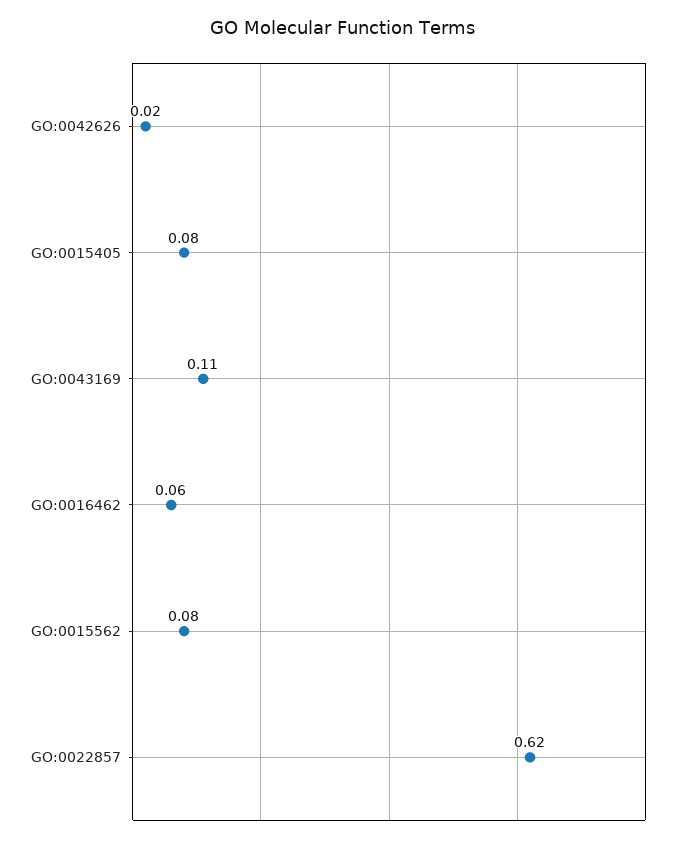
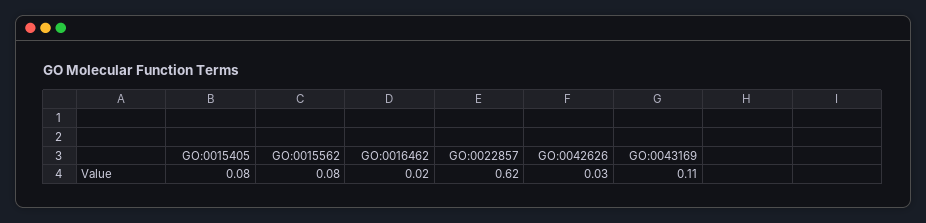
  {
-   "GO:0042626": 0.02,
+   "GO:0042626": 0.03,
    "GO:0015405": 0.08,
    "GO:0043169": 0.11,
-   "GO:0016462": 0.06,
+   "GO:0016462": 0.02,
    "GO:0015562": 0.08,
    "GO:0022857": 0.62
  }

